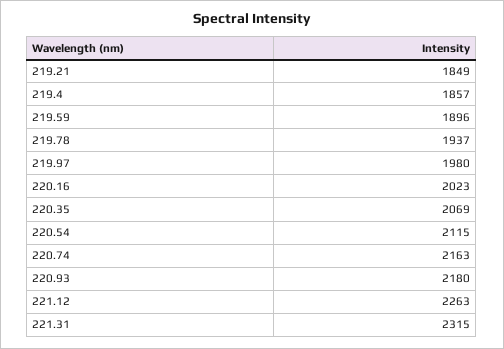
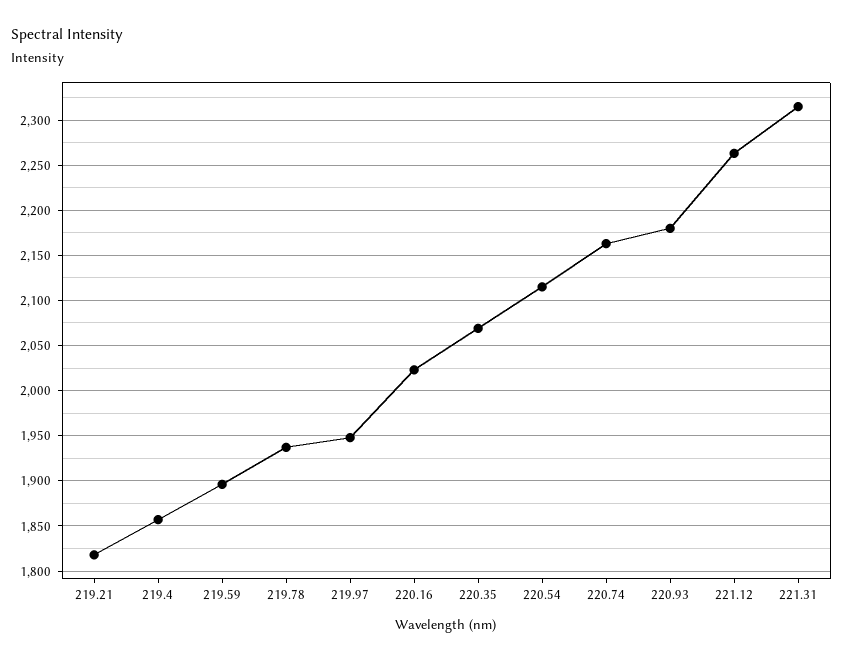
  {
-   "219.21": 1849,
+   "219.21": 1820,
    "219.4": 1857,
    "219.59": 1896,
    "219.78": 1937,
-   "219.97": 1980,
+   "219.97": 1950,
    "220.16": 2023,
    "220.35": 2069,
    "220.54": 2115,
    "220.74": 2163,
    "220.93": 2180,
    "221.12": 2263,
    "221.31": 2315
  }

